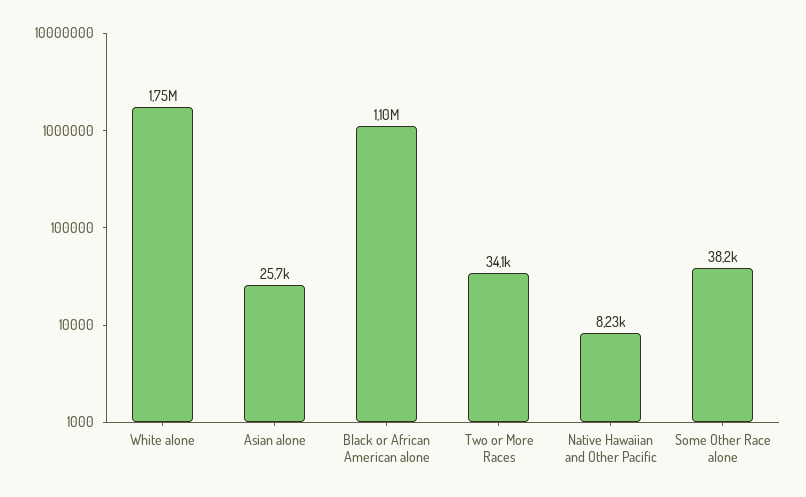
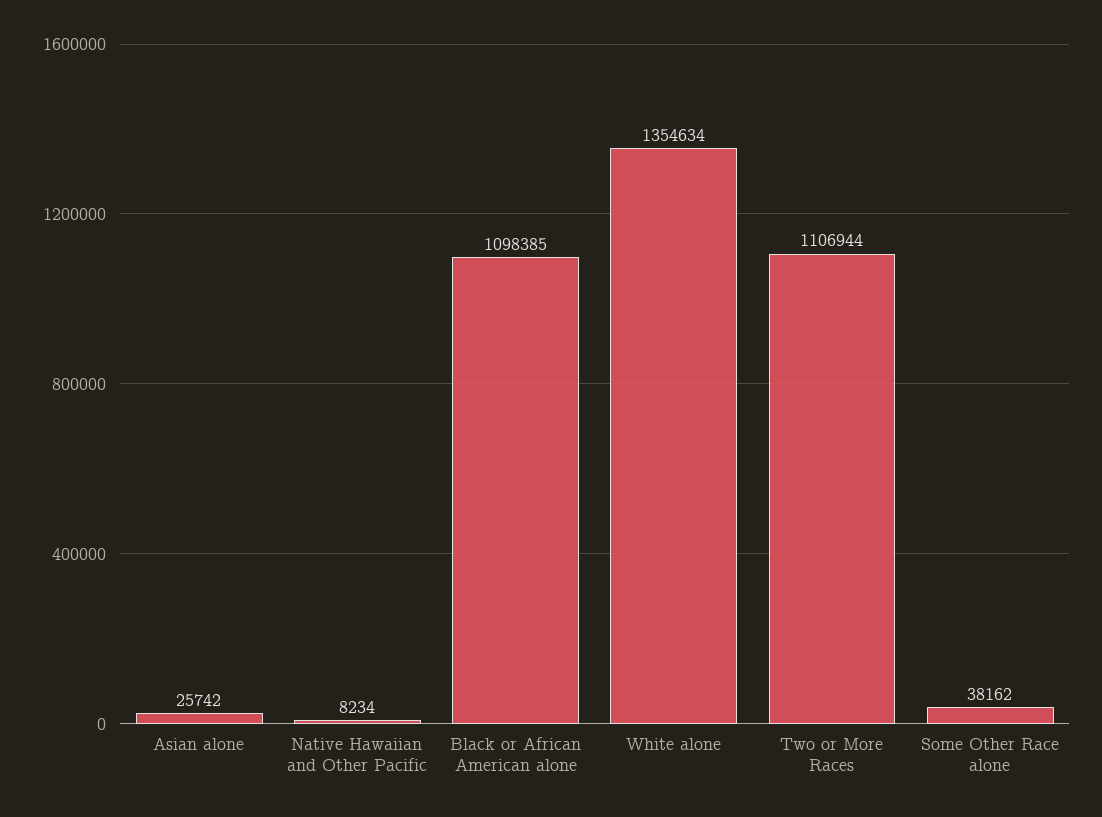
  {
-   "White alone": 1750000,
+   "White alone": 1354634,
    "Asian alone": 25742,
    "Black or African American alone": 1098385,
-   "Two or More Races": 34100,
+   "Two or More Races": 1106944,
    "Native Hawaiian and Other Pacific": 8234,
    "Some Other Race alone": 38162
  }

